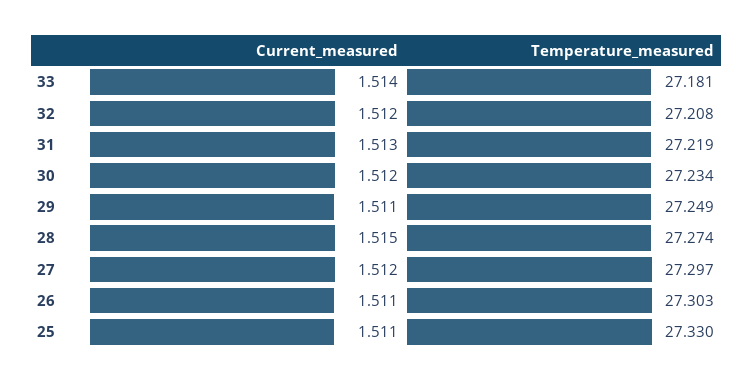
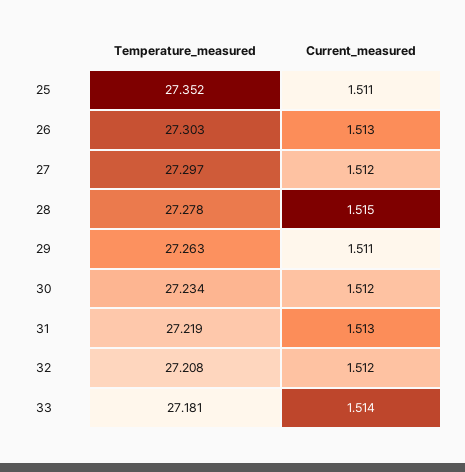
  {
    "Current_measured": {
      "33": 1.514,
      "32": 1.512,
      "31": 1.513,
      "30": 1.512,
      "29": 1.511,
      "28": 1.515,
      "27": 1.512,
-     "26": 1.511,
+     "26": 1.513,
      "25": 1.511
    },
    "Temperature_measured": {
      "33": 27.181,
      "32": 27.208,
      "31": 27.219,
      "30": 27.234,
-     "29": 27.249,
+     "29": 27.263,
-     "28": 27.274,
+     "28": 27.278,
      "27": 27.297,
      "26": 27.303,
-     "25": 27.33
+     "25": 27.352
    }
  }

